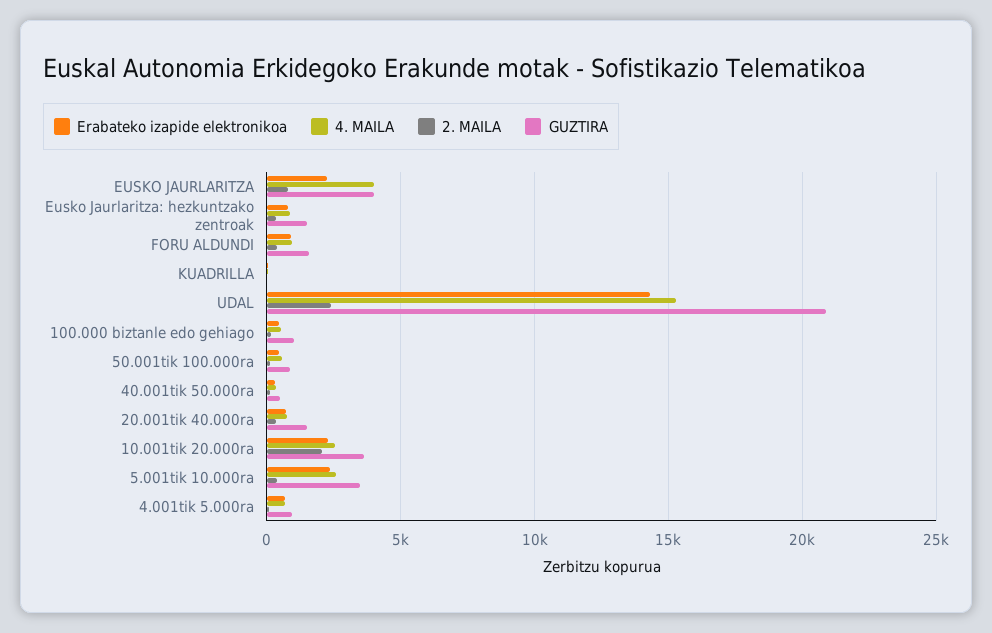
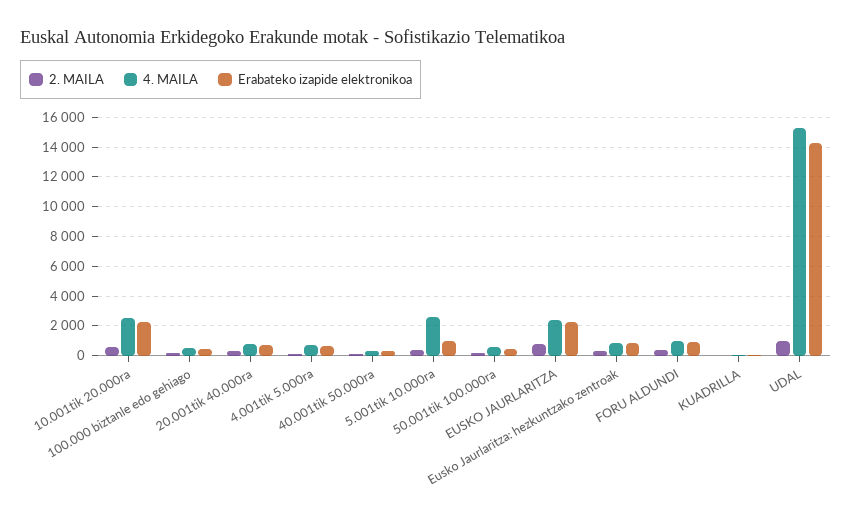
  {
    "Erabateko izapide elektronikoa": {
      "EUSKO JAURLARITZA": 2500,
      "Eusko Jaurlaritza: hezkuntzako zentroak": 1000,
      "FORU ALDUNDI": 1000,
      "KUADRILLA": 0,
      "UDAL": 14500,
      "100.000 biztanle edo gehiago": 500,
      "50.001tik 100.000ra": 500,
      "40.001tik 50.000ra": 500,
      "20.001tik 40.000ra": 500,
      "10.001tik 20.000ra": 2500,
-     "5.001tik 10.000ra": 2500,
+     "5.001tik 10.000ra": 1000,
      "4.001tik 5.000ra": 500
    },
    "4. MAILA": {
-     "EUSKO JAURLARITZA": 4000,
+     "EUSKO JAURLARITZA": 2500,
      "Eusko Jaurlaritza: hezkuntzako zentroak": 1000,
      "FORU ALDUNDI": 1000,
      "KUADRILLA": 0,
      "UDAL": 15500,
      "100.000 biztanle edo gehiago": 500,
      "50.001tik 100.000ra": 500,
      "40.001tik 50.000ra": 500,
      "20.001tik 40.000ra": 1000,
      "10.001tik 20.000ra": 2500,
      "5.001tik 10.000ra": 2500,
      "4.001tik 5.000ra": 500
    },
    "2. MAILA": {
      "EUSKO JAURLARITZA": 1000,
      "Eusko Jaurlaritza: hezkuntzako zentroak": 500,
      "FORU ALDUNDI": 500,
      "KUADRILLA": 0,
-     "UDAL": 2500,
+     "UDAL": 1000,
      "100.000 biztanle edo gehiago": 0,
      "50.001tik 100.000ra": 0,
      "40.001tik 50.000ra": 0,
      "20.001tik 40.000ra": 500,
-     "10.001tik 20.000ra": 2000,
+     "10.001tik 20.000ra": 500,
      "5.001tik 10.000ra": 500,
      "4.001tik 5.000ra": 0
-   },
+   }
-   "GUZTIRA": {
-     "EUSKO JAURLARITZA": 4000,
-     "Eusko Jaurlaritza: hezkuntzako zentroak": 1500,
-     "FORU ALDUNDI": 1500,
-     "KUADRILLA": 0,
-     "UDAL": 21000,
-     "100.000 biztanle edo gehiago": 1000,
-     "50.001tik 100.000ra": 1000,
-     "40.001tik 50.000ra": 500,
-     "20.001tik 40.000ra": 1500,
-     "10.001tik 20.000ra": 3500,
-     "5.001tik 10.000ra": 3500,
-     "4.001tik 5.000ra": 1000
-   }
  }

